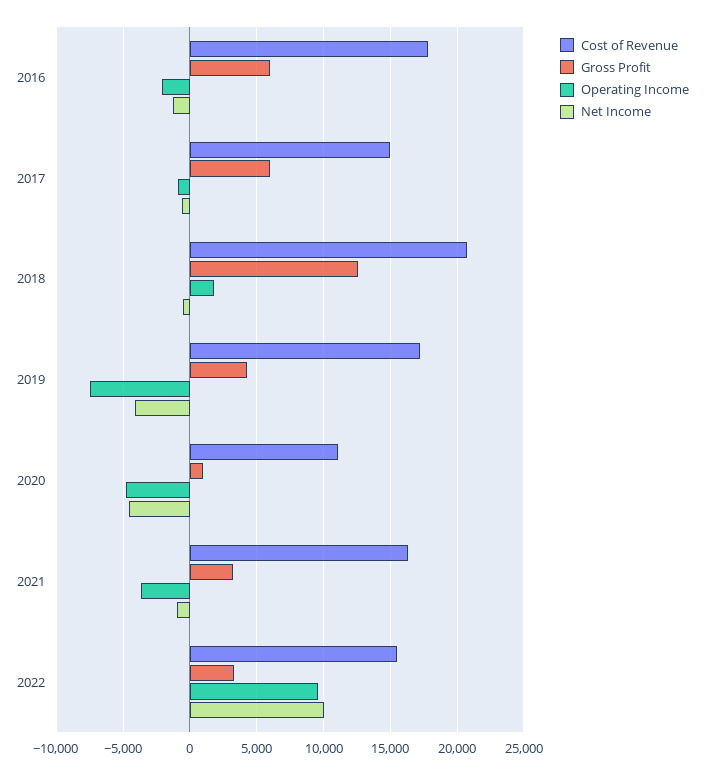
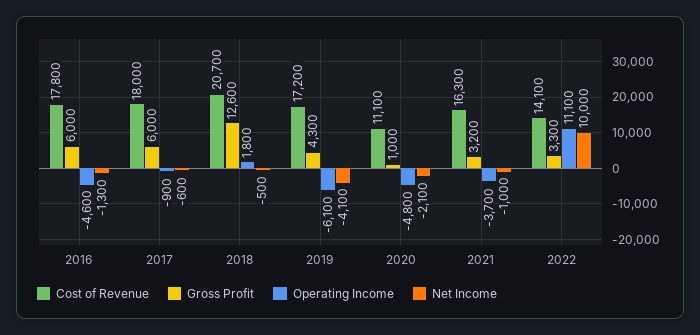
  {
    "Cost of Revenue": {
      "2016": 17800,
-     "2017": 15000,
+     "2017": 18000,
      "2018": 20700,
      "2019": 17200,
      "2020": 11100,
      "2021": 16300,
-     "2022": 15500
+     "2022": 14100
    },
    "Gross Profit": {
      "2016": 6000,
      "2017": 6000,
      "2018": 12600,
      "2019": 4300,
      "2020": 1000,
      "2021": 3200,
      "2022": 3300
    },
    "Operating Income": {
-     "2016": -2000,
+     "2016": -4600,
      "2017": -900,
      "2018": 1800,
-     "2019": -7500,
+     "2019": -6100,
      "2020": -4800,
      "2021": -3700,
-     "2022": 9500
+     "2022": 11100
    },
    "Net Income": {
      "2016": -1300,
      "2017": -600,
      "2018": -500,
      "2019": -4100,
-     "2020": -4500,
+     "2020": -2100,
      "2021": -1000,
      "2022": 10000
    }
  }

